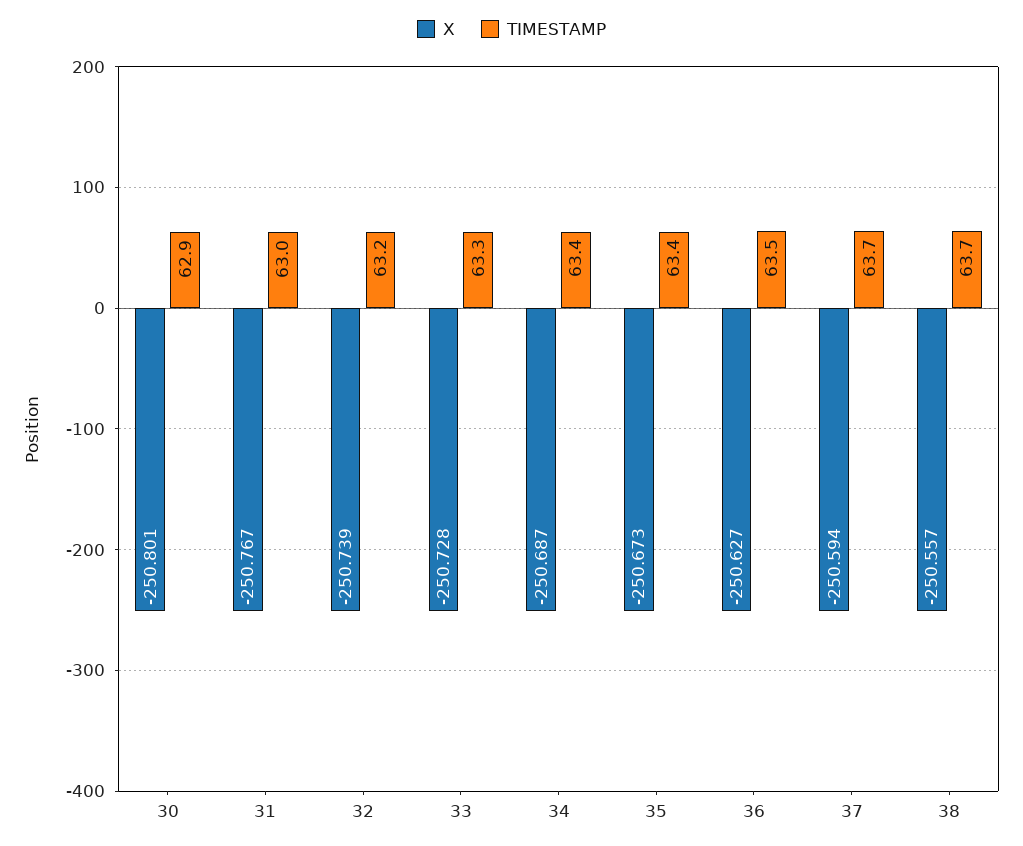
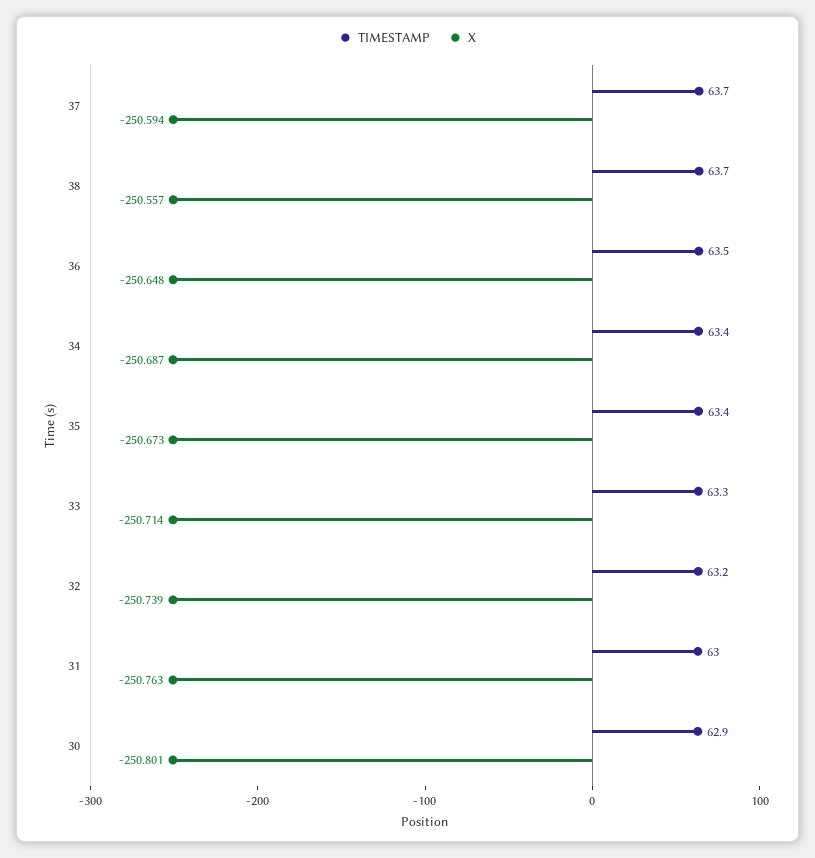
  {
    "X": {
      "30": -250.801,
-     "31": -250.767,
+     "31": -250.763,
      "32": -250.739,
-     "33": -250.728,
+     "33": -250.714,
      "34": -250.687,
      "35": -250.673,
-     "36": -250.627,
+     "36": -250.648,
      "37": -250.594,
      "38": -250.557
    },
    "TIMESTAMP": {
      "30": 62.9,
      "31": 63,
      "32": 63.2,
      "33": 63.3,
      "34": 63.4,
      "35": 63.4,
      "36": 63.5,
      "37": 63.7,
      "38": 63.7
    }
  }

